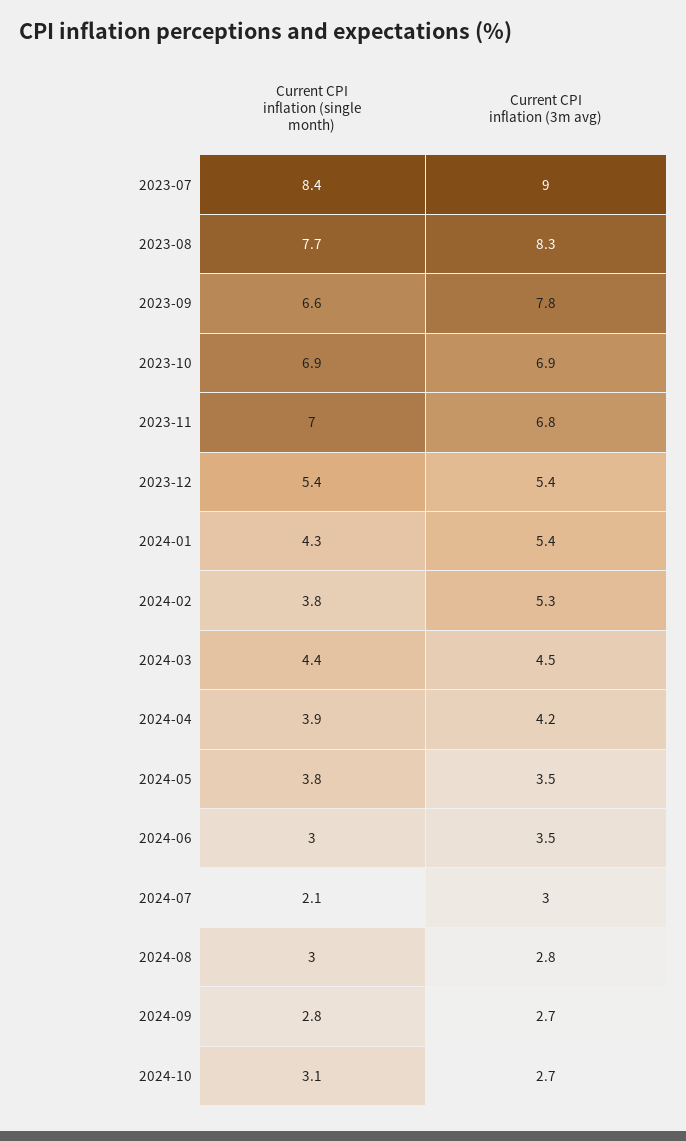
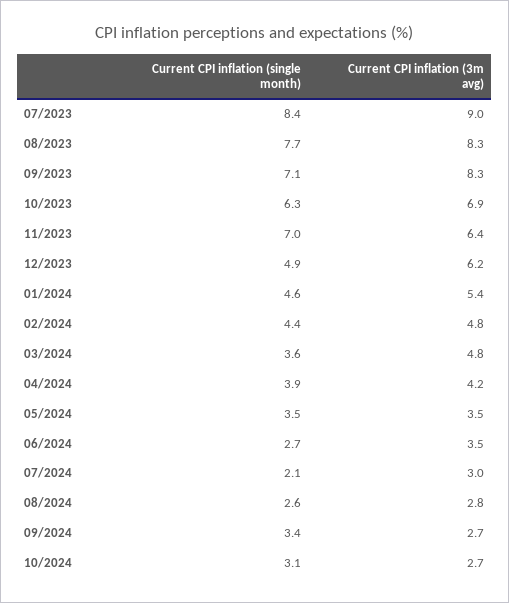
  {
    "Current CPI inflation (single month)": {
      "2023-07": 8.4,
      "2023-08": 7.7,
-     "2023-09": 6.6,
+     "2023-09": 7.1,
-     "2023-10": 6.9,
+     "2023-10": 6.3,
      "2023-11": 7,
-     "2023-12": 5.4,
+     "2023-12": 4.9,
-     "2024-01": 4.3,
+     "2024-01": 4.6,
-     "2024-02": 3.8,
+     "2024-02": 4.4,
-     "2024-03": 4.4,
+     "2024-03": 3.6,
      "2024-04": 3.9,
-     "2024-05": 3.8,
+     "2024-05": 3.5,
-     "2024-06": 3,
+     "2024-06": 2.7,
      "2024-07": 2.1,
-     "2024-08": 3,
+     "2024-08": 2.6,
-     "2024-09": 2.8,
+     "2024-09": 3.4,
      "2024-10": 3.1
    },
    "Current CPI inflation (3m avg)": {
      "2023-07": 9,
      "2023-08": 8.3,
-     "2023-09": 7.8,
+     "2023-09": 8.3,
      "2023-10": 6.9,
-     "2023-11": 6.8,
+     "2023-11": 6.4,
-     "2023-12": 5.4,
+     "2023-12": 6.2,
      "2024-01": 5.4,
-     "2024-02": 5.3,
+     "2024-02": 4.8,
-     "2024-03": 4.5,
+     "2024-03": 4.8,
      "2024-04": 4.2,
      "2024-05": 3.5,
      "2024-06": 3.5,
      "2024-07": 3,
      "2024-08": 2.8,
      "2024-09": 2.7,
      "2024-10": 2.7
    }
  }

